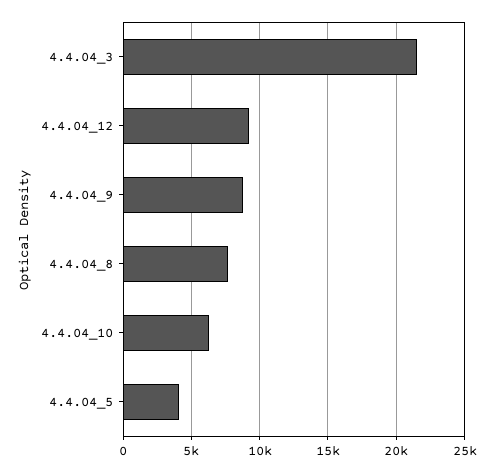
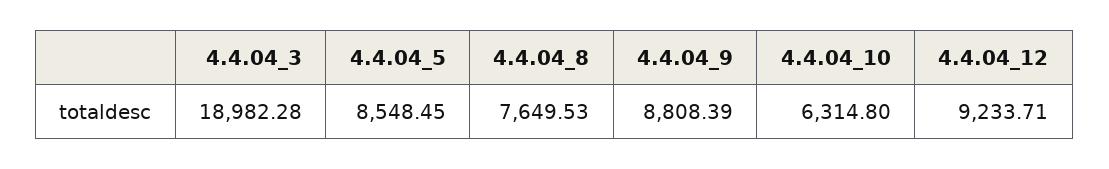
  {
-   "4.4.04_3": 21500,
+   "4.4.04_3": 18982.28,
    "4.4.04_12": 9233.71,
    "4.4.04_9": 8808.39,
    "4.4.04_8": 7649.53,
    "4.4.04_10": 6314.8,
-   "4.4.04_5": 4000
+   "4.4.04_5": 8548.45
  }

